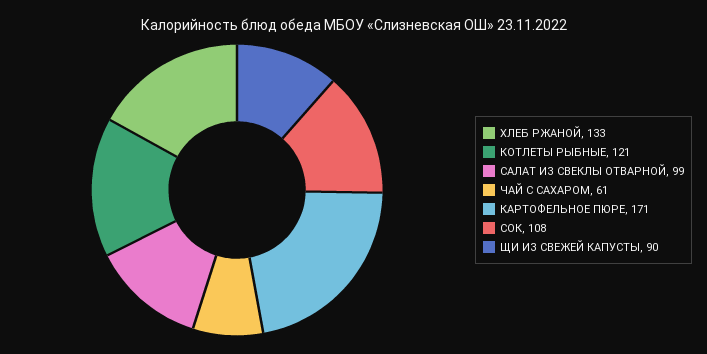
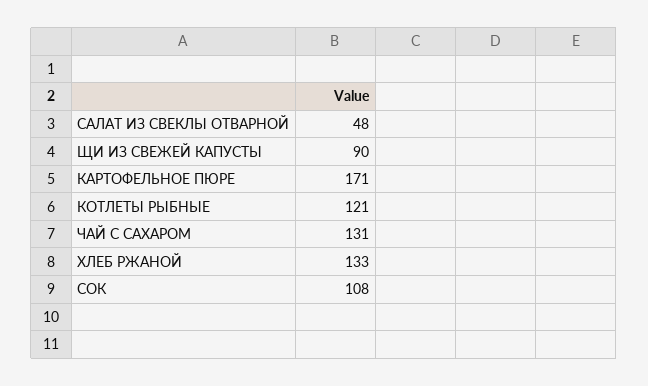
  {
    "ХЛЕБ РЖАНОЙ": 133,
    "КОТЛЕТЫ РЫБНЫЕ": 121,
-   "САЛАТ ИЗ СВЕКЛЫ ОТВАРНОЙ": 99,
+   "САЛАТ ИЗ СВЕКЛЫ ОТВАРНОЙ": 48,
-   "ЧАЙ С САХАРОМ": 61,
+   "ЧАЙ С САХАРОМ": 131,
    "КАРТОФЕЛЬНОЕ ПЮРЕ": 171,
    "СОК": 108,
    "ЩИ ИЗ СВЕЖЕЙ КАПУСТЫ": 90
  }

